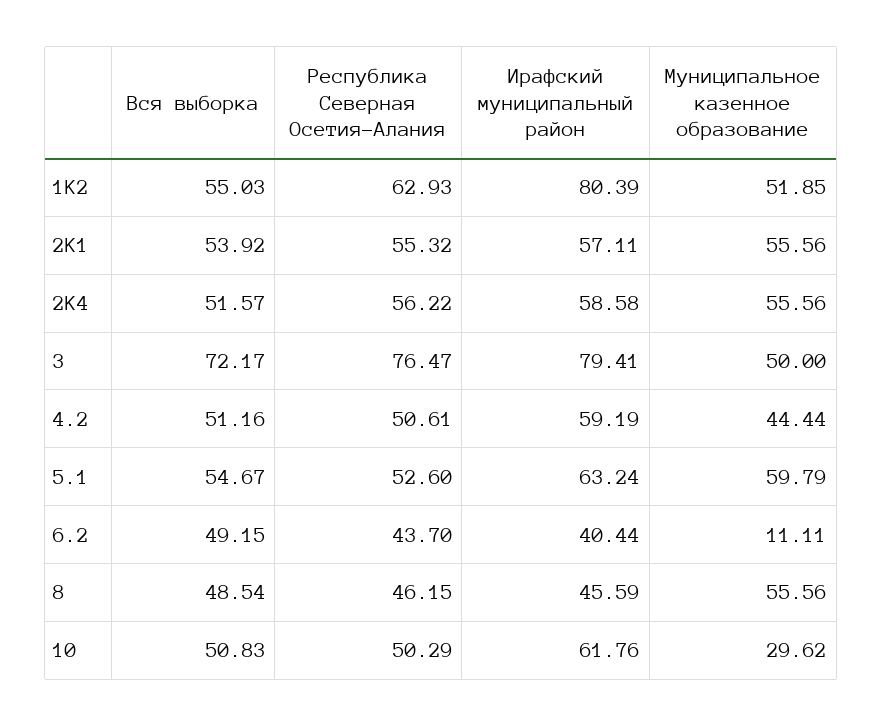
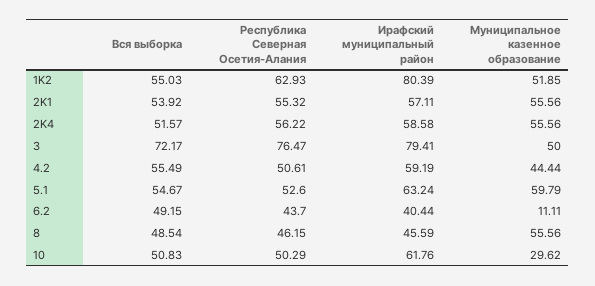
  {
    "Вся выборка": {
      "1K2": 55.03,
      "2K1": 53.92,
      "2K4": 51.57,
      "3": 72.17,
-     "4.2": 51.16,
+     "4.2": 55.49,
      "5.1": 54.67,
      "6.2": 49.15,
      "8": 48.54,
      "10": 50.83
    },
    "Республика Северная Осетия-Алания": {
      "1K2": 62.93,
      "2K1": 55.32,
      "2K4": 56.22,
      "3": 76.47,
      "4.2": 50.61,
      "5.1": 52.6,
      "6.2": 43.7,
      "8": 46.15,
      "10": 50.29
    },
    "Ирафский муниципальный район": {
      "1K2": 80.39,
      "2K1": 57.11,
      "2K4": 58.58,
      "3": 79.41,
      "4.2": 59.19,
      "5.1": 63.24,
      "6.2": 40.44,
      "8": 45.59,
      "10": 61.76
    },
    "Муниципальное казенное образование": {
      "1K2": 51.85,
      "2K1": 55.56,
      "2K4": 55.56,
      "3": 50,
      "4.2": 44.44,
      "5.1": 59.79,
      "6.2": 11.11,
      "8": 55.56,
      "10": 29.62
    }
  }

